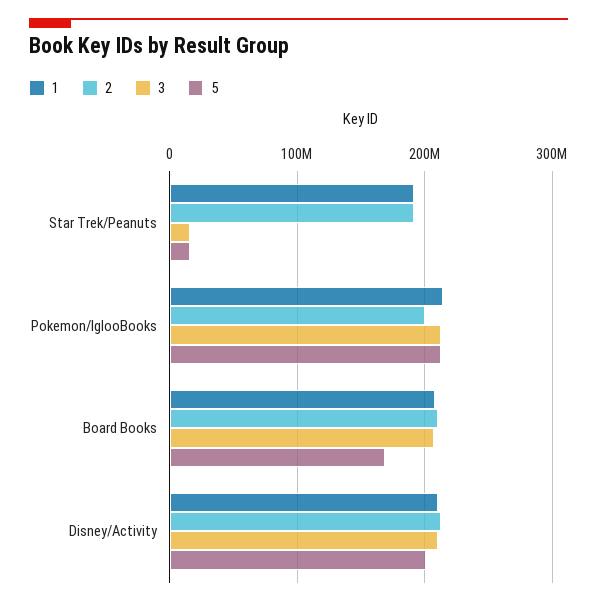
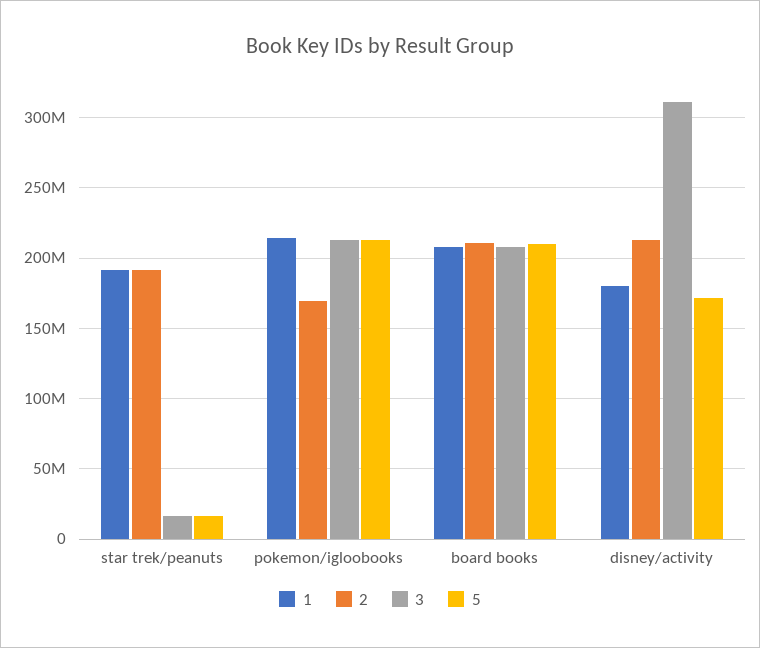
  {
    "1": {
      "Star Trek/Peanuts": 190000000,
      "Pokemon/IglooBooks": 215000000,
      "Board Books": 210000000,
-     "Disney/Activity": 210000000
+     "Disney/Activity": 180000000
    },
    "2": {
      "Star Trek/Peanuts": 190000000,
-     "Pokemon/IglooBooks": 200000000,
+     "Pokemon/IglooBooks": 170000000,
      "Board Books": 210000000,
      "Disney/Activity": 215000000
    },
    "3": {
      "Star Trek/Peanuts": 15000000,
      "Pokemon/IglooBooks": 215000000,
      "Board Books": 210000000,
-     "Disney/Activity": 210000000
+     "Disney/Activity": 310000000
    },
    "5": {
      "Star Trek/Peanuts": 15000000,
      "Pokemon/IglooBooks": 215000000,
-     "Board Books": 170000000,
+     "Board Books": 210000000,
-     "Disney/Activity": 200000000
+     "Disney/Activity": 170000000
    }
  }

